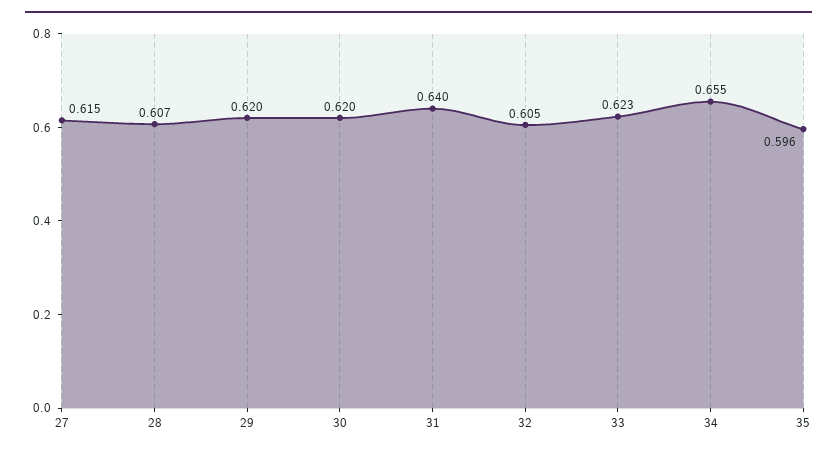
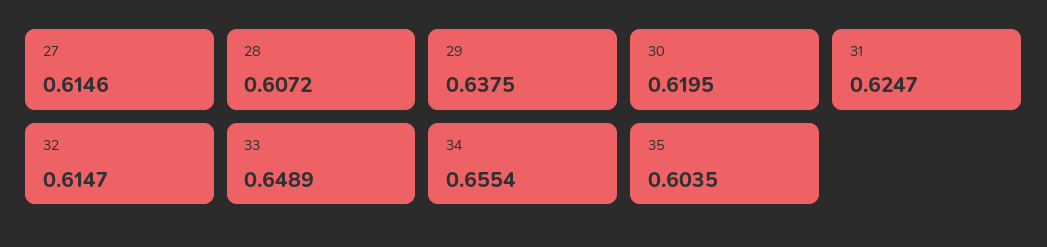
  {
    "27": 0.6146,
    "28": 0.6072,
-   "29": 0.62,
+   "29": 0.6375,
    "30": 0.6195,
-   "31": 0.64,
+   "31": 0.6247,
-   "32": 0.605,
+   "32": 0.6147,
-   "33": 0.623,
+   "33": 0.6489,
    "34": 0.6554,
-   "35": 0.596
+   "35": 0.6035
  }

